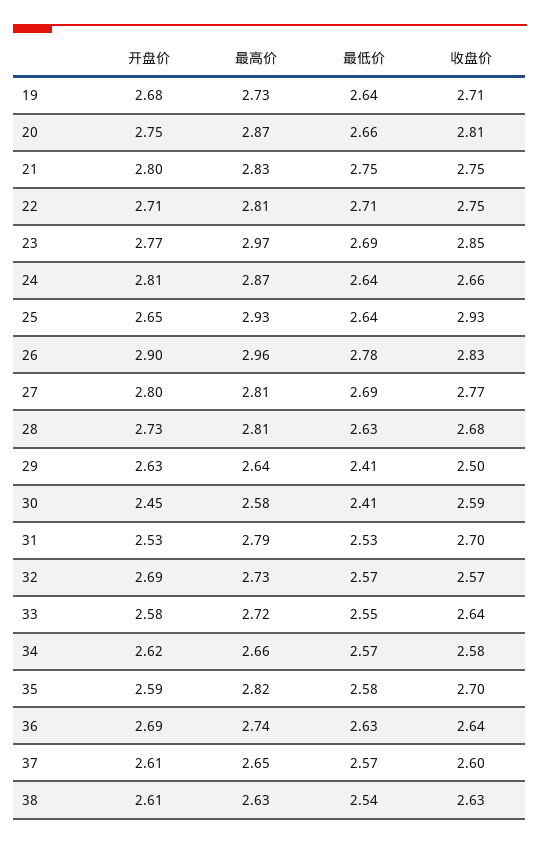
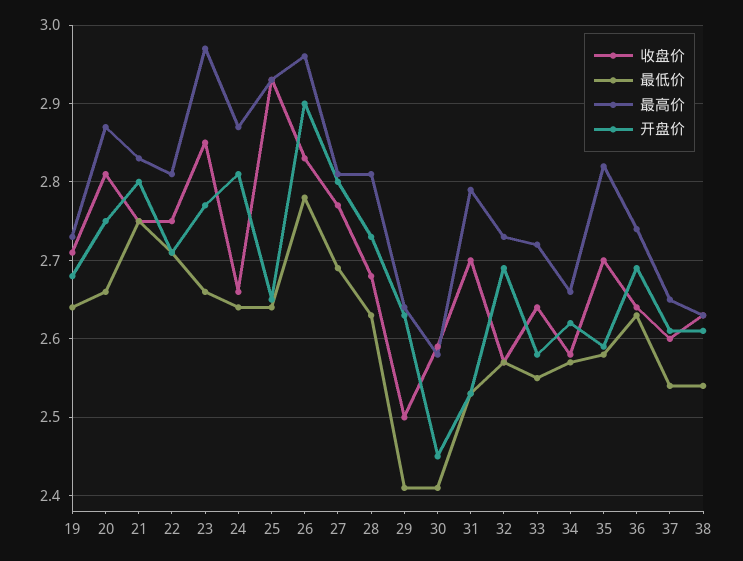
  {
    "开盘价": {
      "19": 2.68,
      "20": 2.75,
      "21": 2.8,
      "22": 2.71,
      "23": 2.77,
      "24": 2.81,
      "25": 2.65,
      "26": 2.9,
      "27": 2.8,
      "28": 2.73,
      "29": 2.63,
      "30": 2.45,
      "31": 2.53,
      "32": 2.69,
      "33": 2.58,
      "34": 2.62,
      "35": 2.59,
      "36": 2.69,
      "37": 2.61,
      "38": 2.61
    },
    "最高价": {
      "19": 2.73,
      "20": 2.87,
      "21": 2.83,
      "22": 2.81,
      "23": 2.97,
      "24": 2.87,
      "25": 2.93,
      "26": 2.96,
      "27": 2.81,
      "28": 2.81,
      "29": 2.64,
      "30": 2.58,
      "31": 2.79,
      "32": 2.73,
      "33": 2.72,
      "34": 2.66,
      "35": 2.82,
      "36": 2.74,
      "37": 2.65,
      "38": 2.63
    },
    "最低价": {
      "19": 2.64,
      "20": 2.66,
      "21": 2.75,
      "22": 2.71,
-     "23": 2.69,
+     "23": 2.66,
      "24": 2.64,
      "25": 2.64,
      "26": 2.78,
      "27": 2.69,
      "28": 2.63,
      "29": 2.41,
      "30": 2.41,
      "31": 2.53,
      "32": 2.57,
      "33": 2.55,
      "34": 2.57,
      "35": 2.58,
      "36": 2.63,
-     "37": 2.57,
+     "37": 2.54,
      "38": 2.54
    },
    "收盘价": {
      "19": 2.71,
      "20": 2.81,
      "21": 2.75,
      "22": 2.75,
      "23": 2.85,
      "24": 2.66,
      "25": 2.93,
      "26": 2.83,
      "27": 2.77,
      "28": 2.68,
      "29": 2.5,
      "30": 2.59,
      "31": 2.7,
      "32": 2.57,
      "33": 2.64,
      "34": 2.58,
      "35": 2.7,
      "36": 2.64,
      "37": 2.6,
      "38": 2.63
    }
  }

